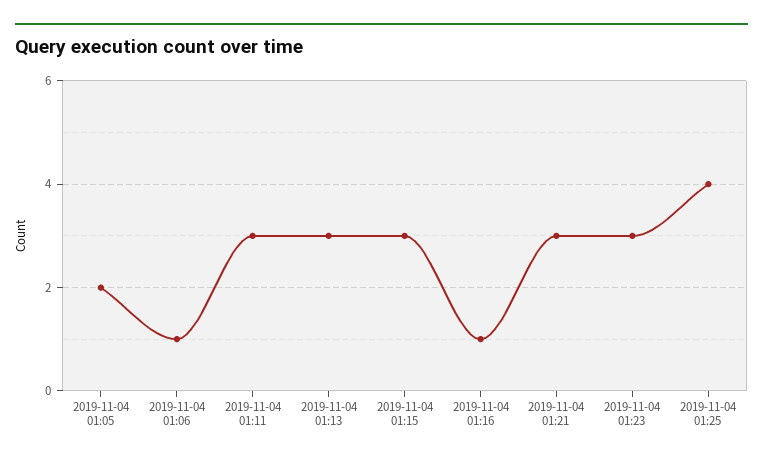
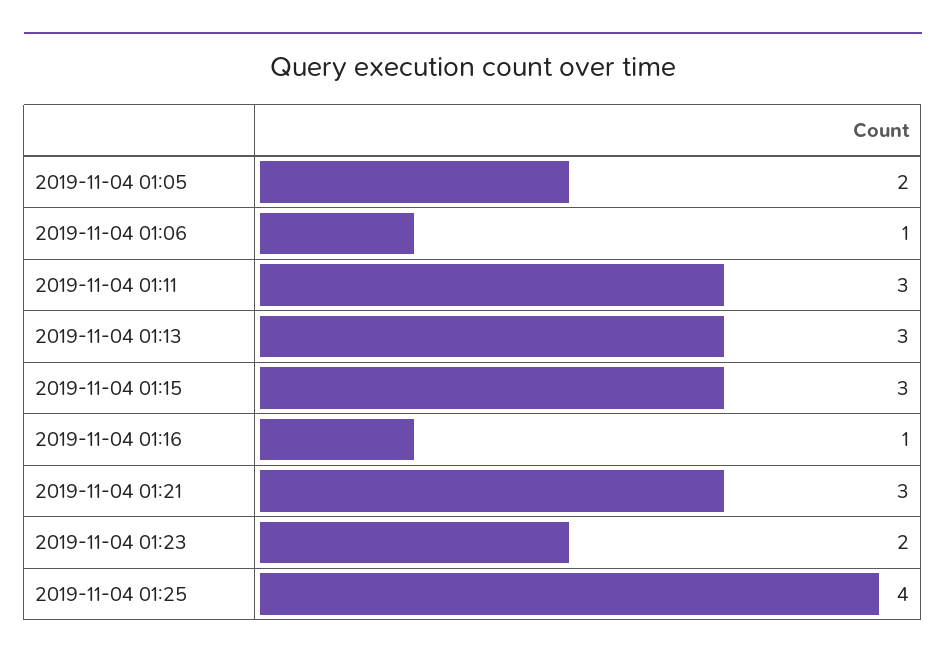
  {
    "2019-11-04 01:05": 2,
    "2019-11-04 01:06": 1,
    "2019-11-04 01:11": 3,
    "2019-11-04 01:13": 3,
    "2019-11-04 01:15": 3,
    "2019-11-04 01:16": 1,
    "2019-11-04 01:21": 3,
-   "2019-11-04 01:23": 3,
+   "2019-11-04 01:23": 2,
    "2019-11-04 01:25": 4
  }

